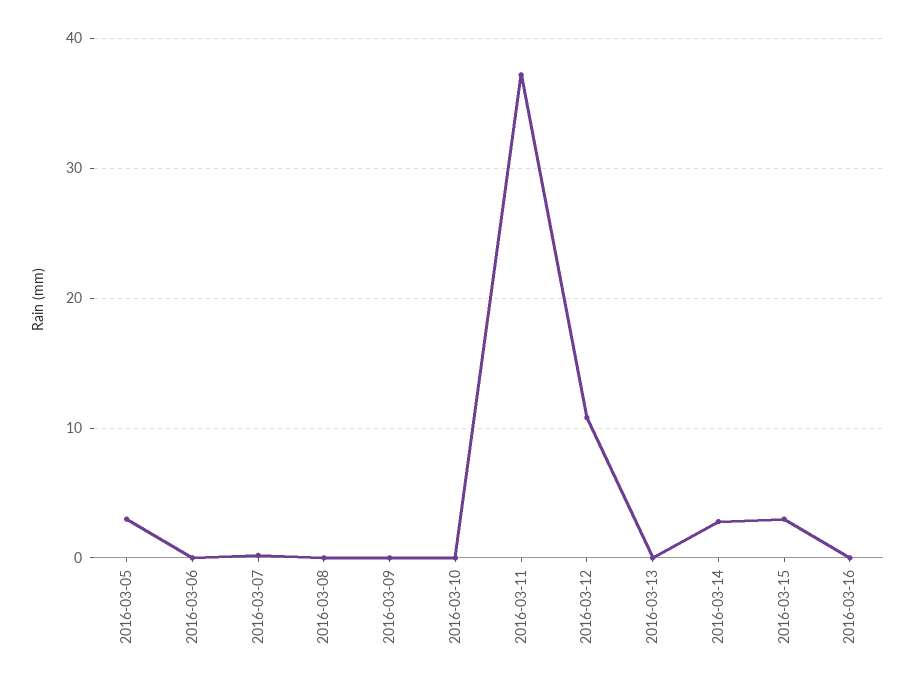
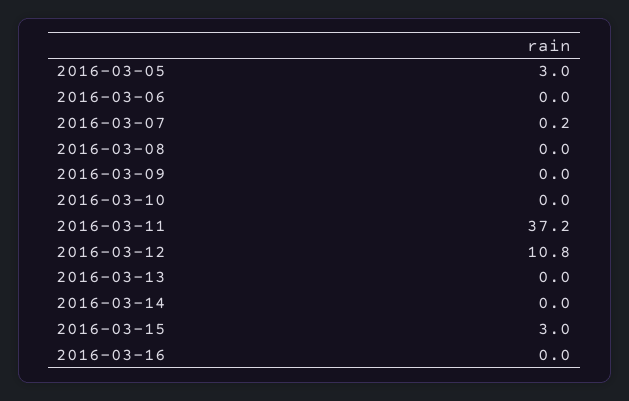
  {
    "2016-03-05": 3,
    "2016-03-06": 0,
    "2016-03-07": 0.2,
    "2016-03-08": 0,
    "2016-03-09": 0,
    "2016-03-10": 0,
    "2016-03-11": 37.2,
    "2016-03-12": 10.8,
    "2016-03-13": 0,
-   "2016-03-14": 3,
+   "2016-03-14": 0,
    "2016-03-15": 3,
    "2016-03-16": 0
  }

